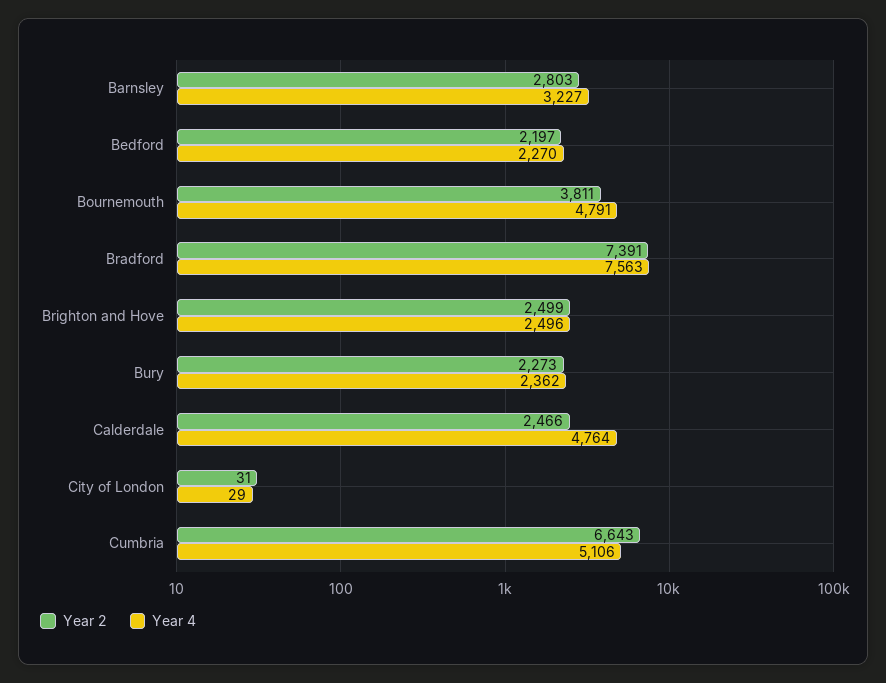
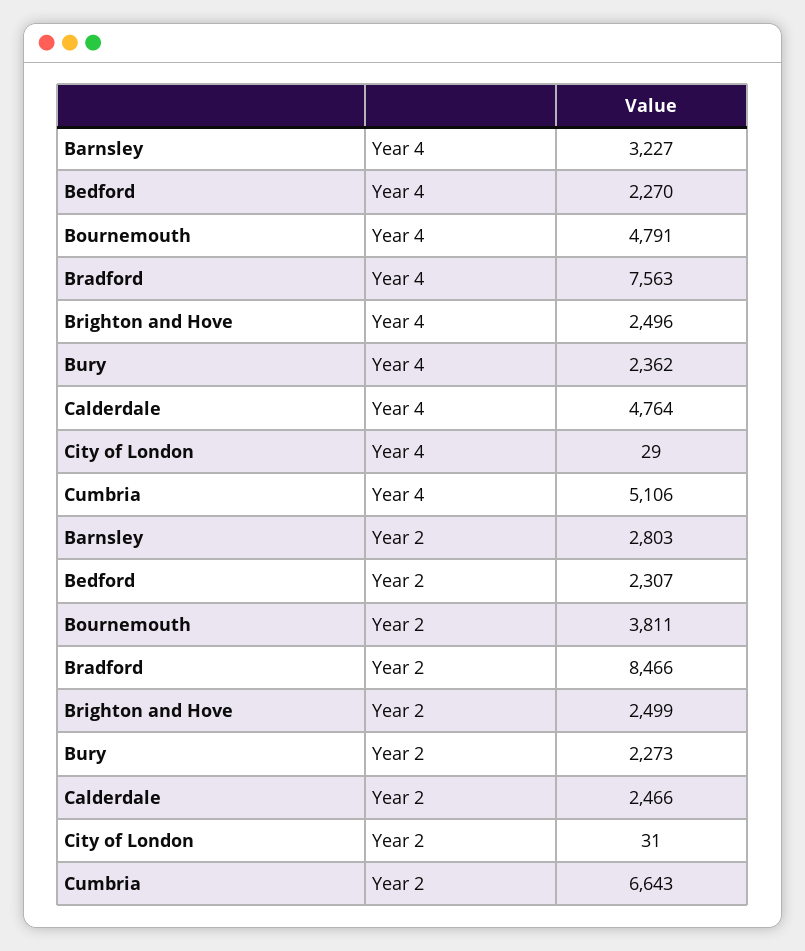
  {
    "Year 2": {
      "Barnsley": 2803,
-     "Bedford": 2197,
+     "Bedford": 2307,
      "Bournemouth": 3811,
-     "Bradford": 7391,
+     "Bradford": 8466,
      "Brighton and Hove": 2499,
      "Bury": 2273,
      "Calderdale": 2466,
      "City of London": 31,
      "Cumbria": 6643
    },
    "Year 4": {
      "Barnsley": 3227,
      "Bedford": 2270,
      "Bournemouth": 4791,
      "Bradford": 7563,
      "Brighton and Hove": 2496,
      "Bury": 2362,
      "Calderdale": 4764,
      "City of London": 29,
      "Cumbria": 5106
    }
  }

